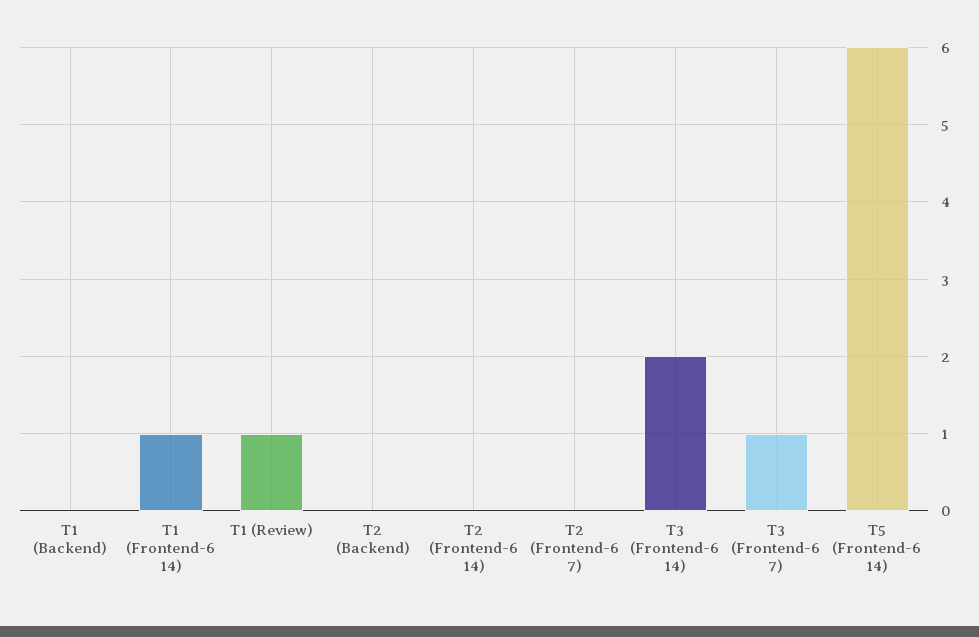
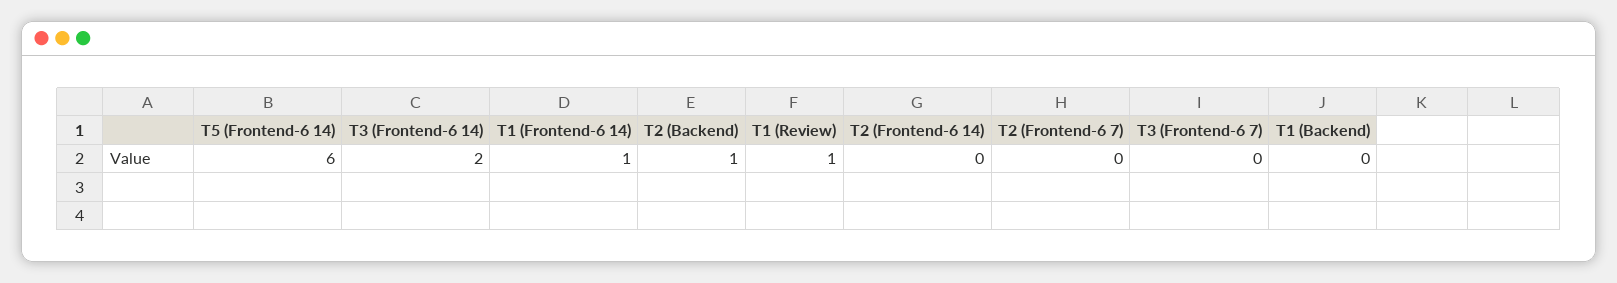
  {
    "T1 (Backend)": 0,
    "T1 (Frontend-6 14)": 1,
    "T1 (Review)": 1,
-   "T2 (Backend)": 0,
+   "T2 (Backend)": 1,
    "T2 (Frontend-6 14)": 0,
    "T2 (Frontend-6 7)": 0,
    "T3 (Frontend-6 14)": 2,
-   "T3 (Frontend-6 7)": 1,
+   "T3 (Frontend-6 7)": 0,
    "T5 (Frontend-6 14)": 6
  }

